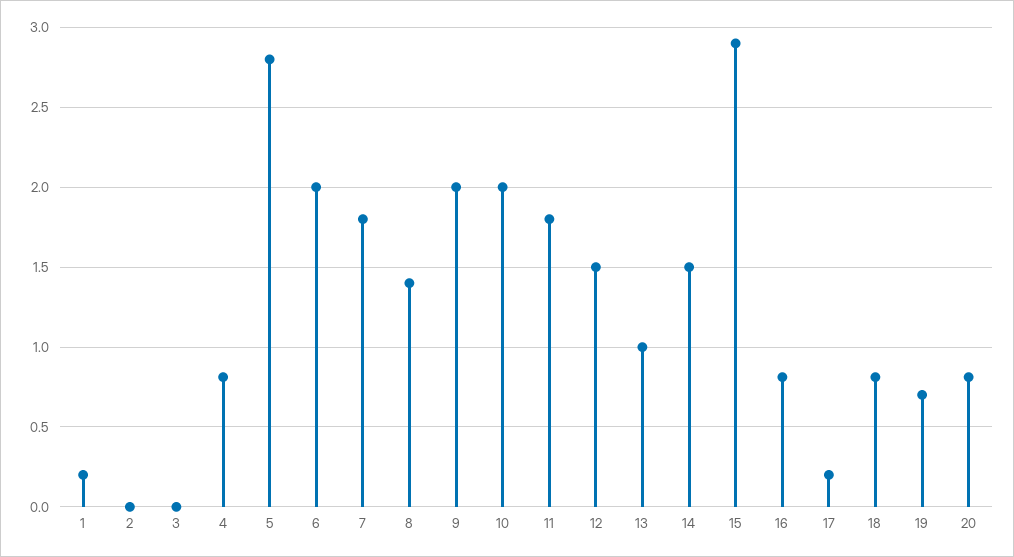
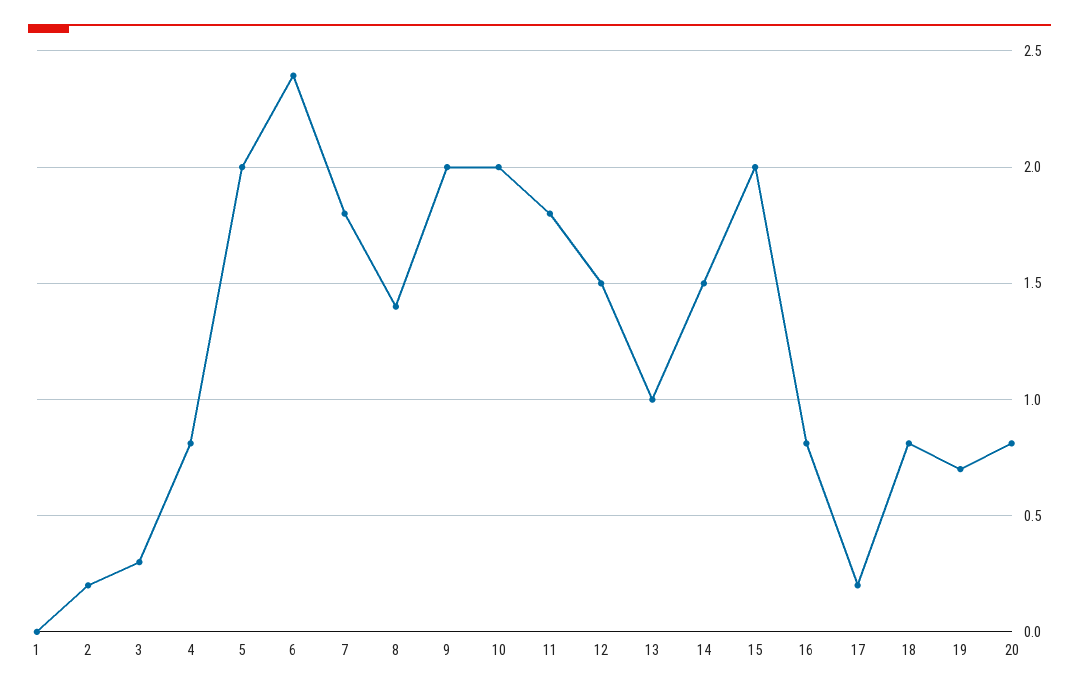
  {
-   "1": 0.2,
+   "1": 0,
-   "2": 0,
+   "2": 0.2,
-   "3": 0,
+   "3": 0.3,
    "4": 0.8,
-   "5": 2.8,
+   "5": 2,
-   "6": 2,
+   "6": 2.4,
    "7": 1.8,
    "8": 1.4,
    "9": 2,
    "10": 2,
    "11": 1.8,
    "12": 1.5,
    "13": 1,
    "14": 1.5,
-   "15": 2.9,
+   "15": 2,
    "16": 0.8,
    "17": 0.2,
    "18": 0.8,
    "19": 0.7,
    "20": 0.8
  }

